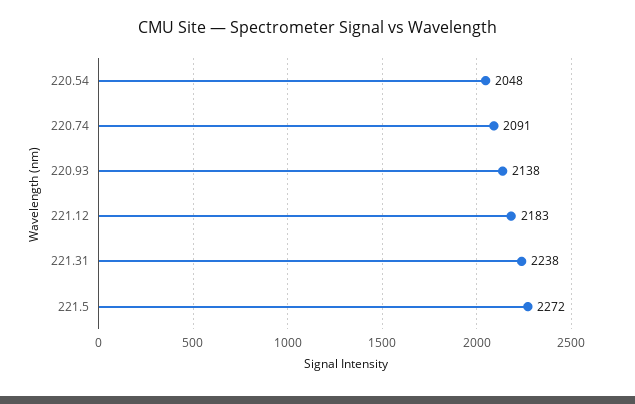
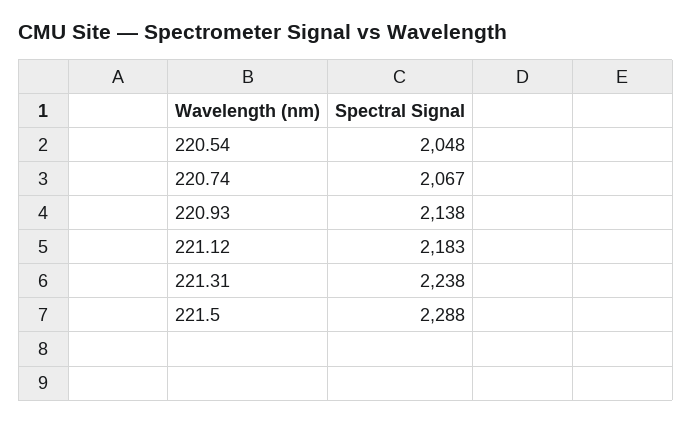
  {
    "220.54": 2048,
-   "220.74": 2091,
+   "220.74": 2067,
    "220.93": 2138,
    "221.12": 2183,
    "221.31": 2238,
-   "221.5": 2272
+   "221.5": 2288
  }

